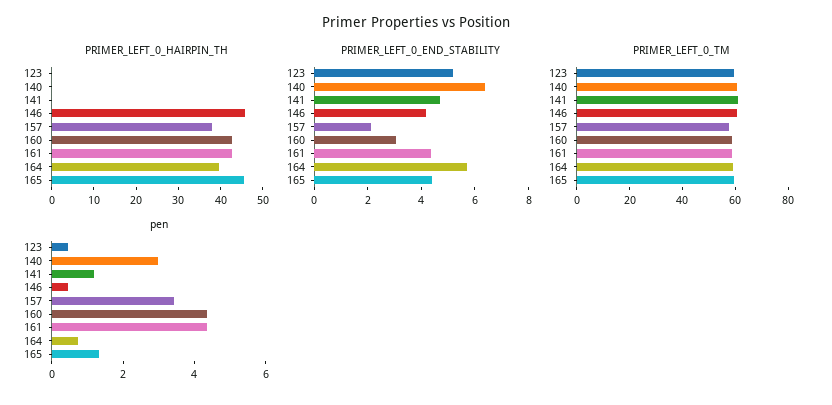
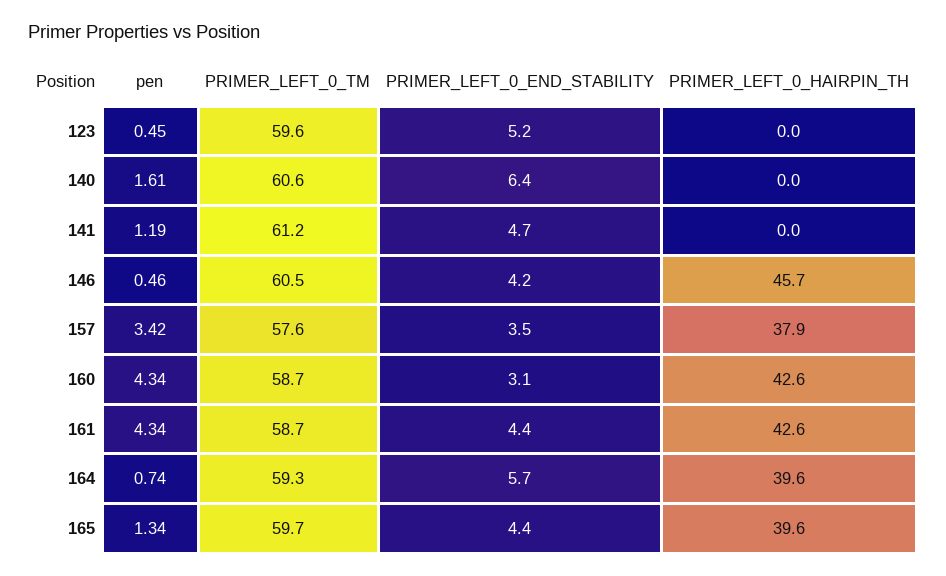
  {
    "PRIMER_LEFT_0_HAIRPIN_TH": {
      "123": 0,
      "140": 0,
      "141": 0,
      "146": 45.7,
      "157": 37.9,
      "160": 42.6,
      "161": 42.6,
      "164": 39.6,
-     "165": 46
+     "165": 39.6
    },
    "PRIMER_LEFT_0_END_STABILITY": {
      "123": 5.2,
      "140": 6.4,
      "141": 4.7,
      "146": 4.2,
-     "157": 2,
+     "157": 3.5,
      "160": 3.1,
      "161": 4.4,
      "164": 5.7,
      "165": 4.4
    },
    "PRIMER_LEFT_0_TM": {
      "123": 59.6,
      "140": 60.6,
      "141": 61.2,
      "146": 60.5,
      "157": 57.6,
      "160": 58.7,
      "161": 58.7,
      "164": 59.3,
      "165": 59.7
    },
    "pen": {
      "123": 0.45,
-     "140": 3,
+     "140": 1.61,
      "141": 1.19,
      "146": 0.46,
      "157": 3.42,
      "160": 4.34,
      "161": 4.34,
      "164": 0.74,
      "165": 1.34
    }
  }

